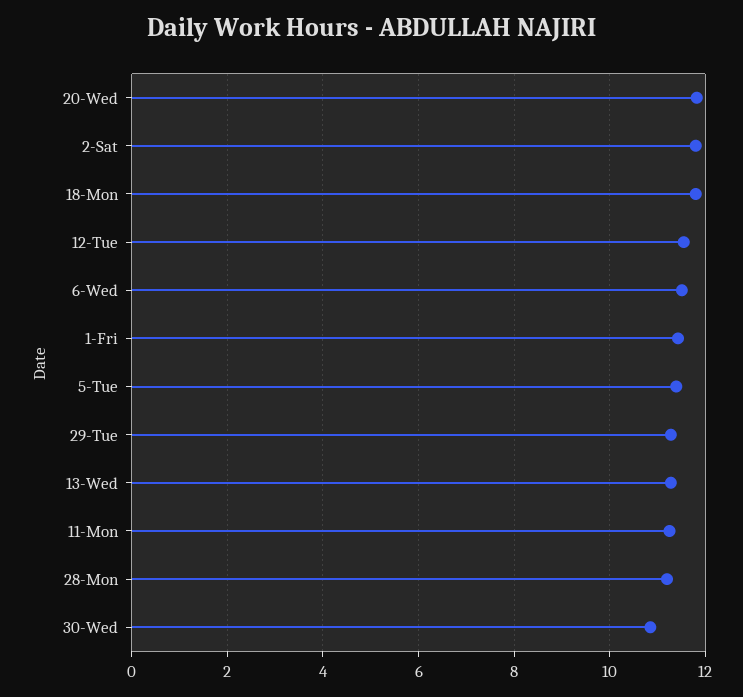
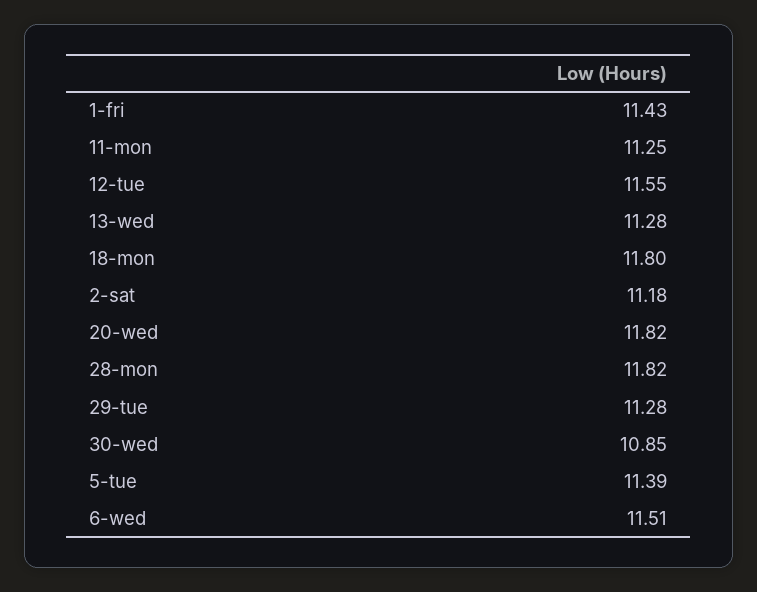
  {
    "20-Wed": 11.82,
-   "2-Sat": 11.8,
+   "2-Sat": 11.18,
    "18-Mon": 11.8,
    "12-Tue": 11.55,
    "6-Wed": 11.51,
    "1-Fri": 11.43,
    "5-Tue": 11.39,
    "29-Tue": 11.28,
    "13-Wed": 11.28,
    "11-Mon": 11.25,
-   "28-Mon": 11.2,
+   "28-Mon": 11.82,
    "30-Wed": 10.85
  }

